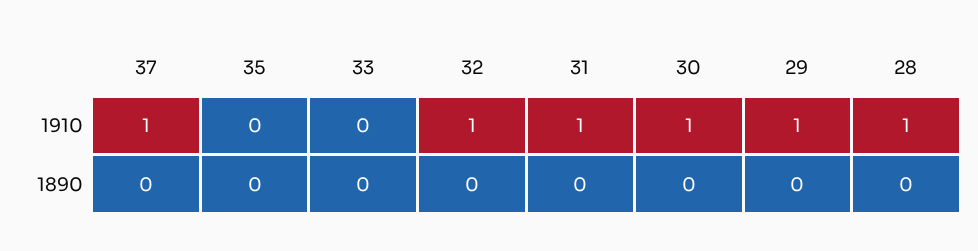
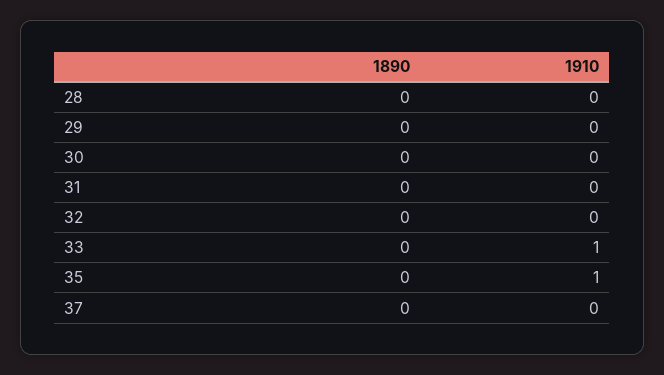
  {
    "37": {
-     "1910": 1,
+     "1910": 0,
      "1890": 0
    },
    "35": {
-     "1910": 0,
+     "1910": 1,
      "1890": 0
    },
    "33": {
-     "1910": 0,
+     "1910": 1,
      "1890": 0
    },
    "32": {
-     "1910": 1,
+     "1910": 0,
      "1890": 0
    },
    "31": {
-     "1910": 1,
+     "1910": 0,
      "1890": 0
    },
    "30": {
-     "1910": 1,
+     "1910": 0,
      "1890": 0
    },
    "29": {
-     "1910": 1,
+     "1910": 0,
      "1890": 0
    },
    "28": {
-     "1910": 1,
+     "1910": 0,
      "1890": 0
    }
  }

